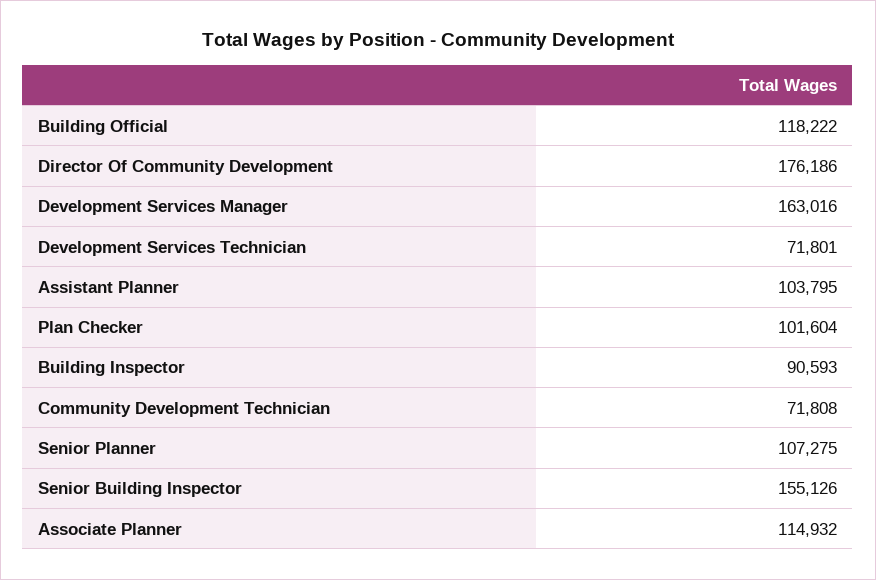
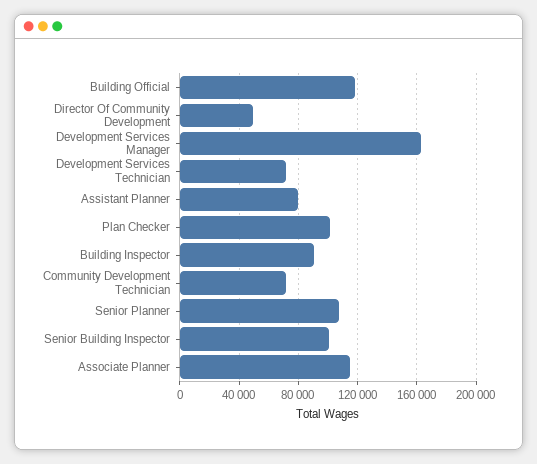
  {
    "Building Official": 118222,
-   "Director Of Community Development": 176186,
+   "Director Of Community Development": 50000,
    "Development Services Manager": 163016,
    "Development Services Technician": 71801,
-   "Assistant Planner": 103795,
+   "Assistant Planner": 80000,
    "Plan Checker": 101604,
    "Building Inspector": 90593,
    "Community Development Technician": 71808,
    "Senior Planner": 107275,
-   "Senior Building Inspector": 155126,
+   "Senior Building Inspector": 100000,
    "Associate Planner": 114932
  }

